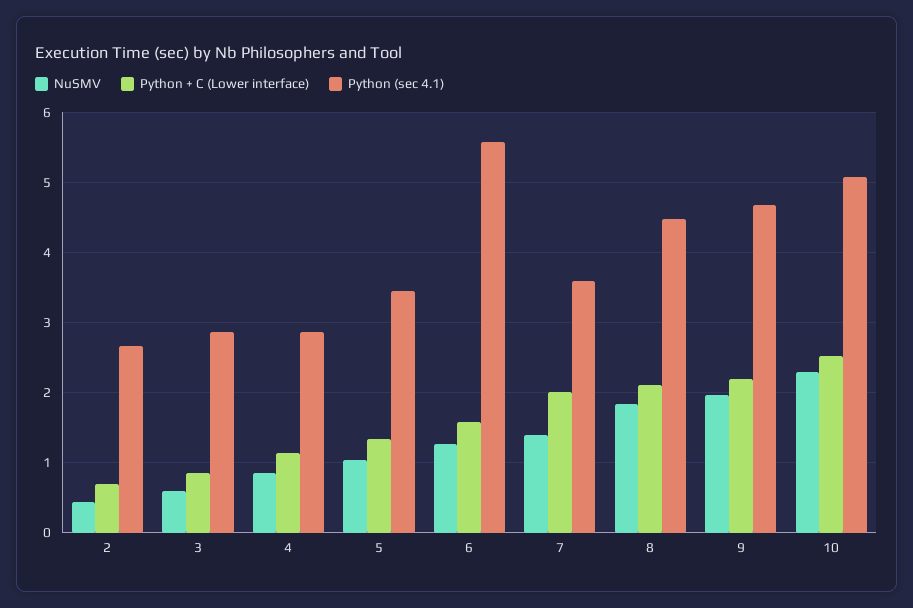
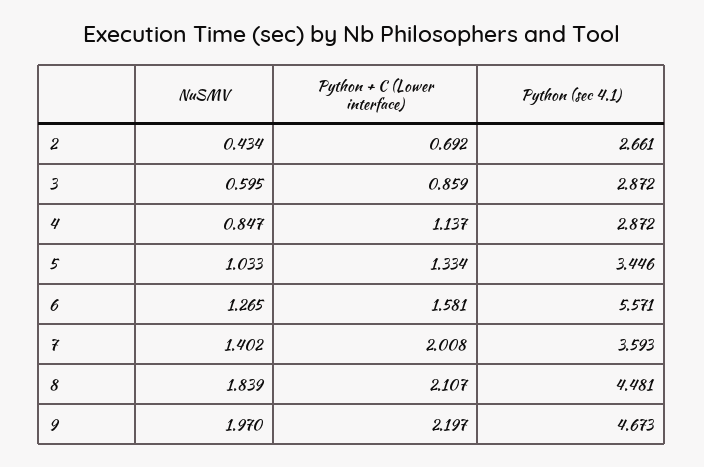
  {
    "NuSMV": {
      "2": 0.434,
      "3": 0.595,
      "4": 0.847,
      "5": 1.033,
      "6": 1.265,
      "7": 1.402,
      "8": 1.839,
-     "9": 1.97,
+     "9": 1.97
-     "10": 2.3
    },
    "Python + C (Lower interface)": {
      "2": 0.692,
      "3": 0.859,
      "4": 1.137,
      "5": 1.334,
      "6": 1.581,
      "7": 2.008,
      "8": 2.107,
-     "9": 2.197,
+     "9": 2.197
-     "10": 2.5
    },
    "Python (sec 4.1)": {
      "2": 2.661,
      "3": 2.872,
      "4": 2.872,
      "5": 3.446,
      "6": 5.571,
      "7": 3.593,
      "8": 4.481,
-     "9": 4.673,
+     "9": 4.673
-     "10": 5.1
    }
  }

